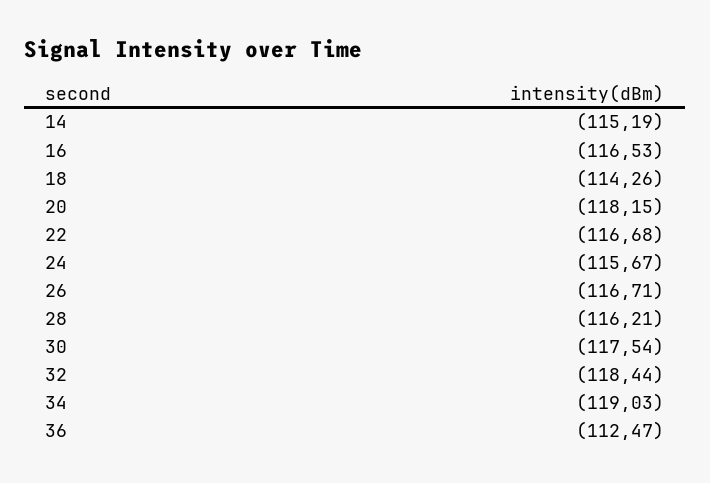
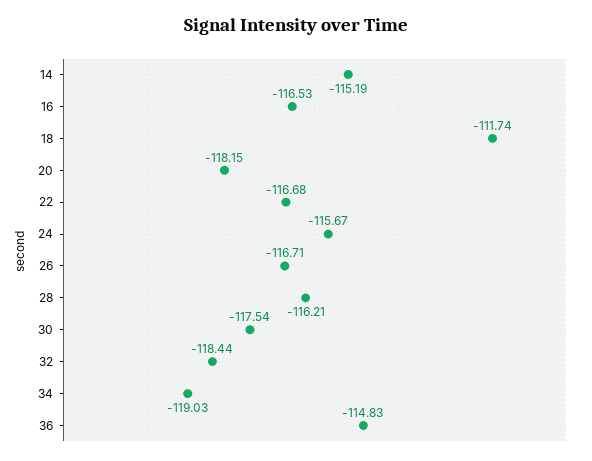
  {
    "14": -115.19,
    "16": -116.53,
-   "18": -114.26,
+   "18": -111.74,
    "20": -118.15,
    "22": -116.68,
    "24": -115.67,
    "26": -116.71,
    "28": -116.21,
    "30": -117.54,
    "32": -118.44,
    "34": -119.03,
-   "36": -112.47
+   "36": -114.83
  }

